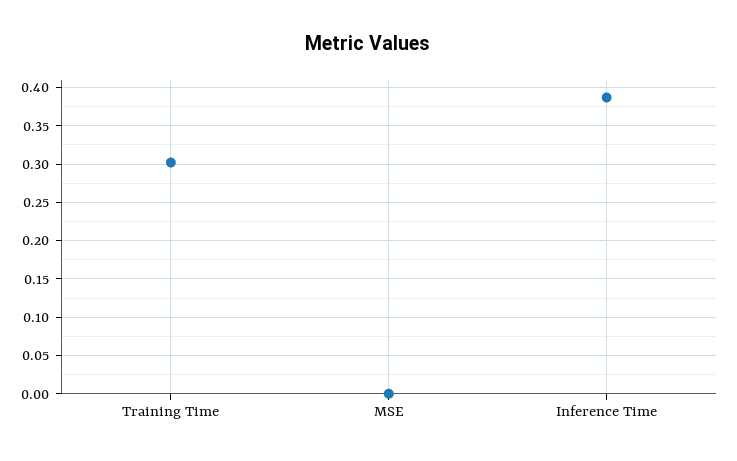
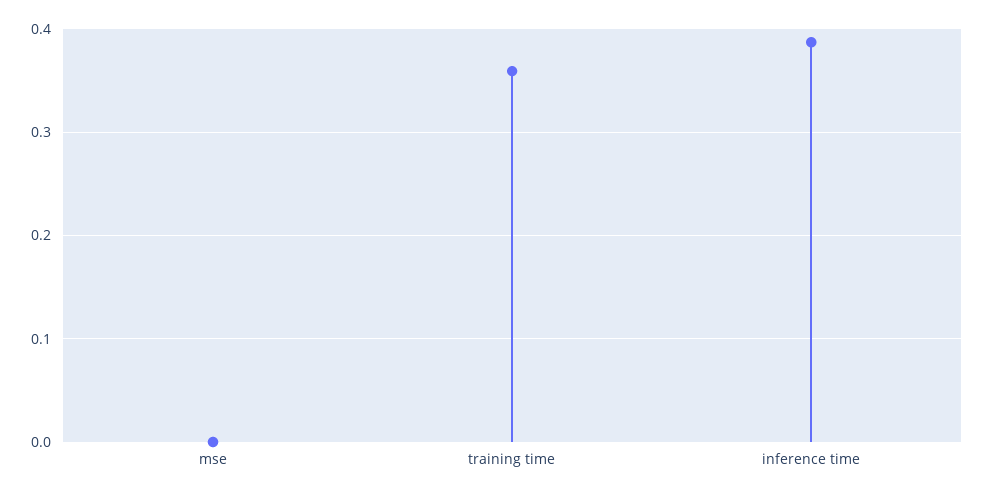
  {
-   "Training Time": 0.3,
+   "Training Time": 0.36,
    "MSE": 0,
    "Inference Time": 0.39
  }

